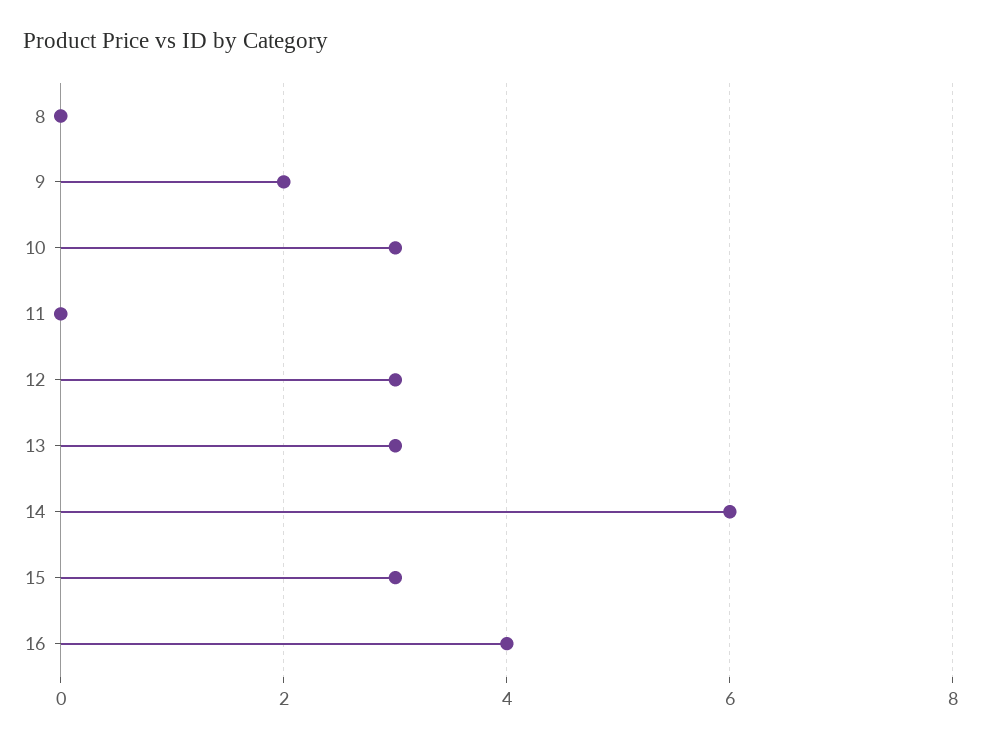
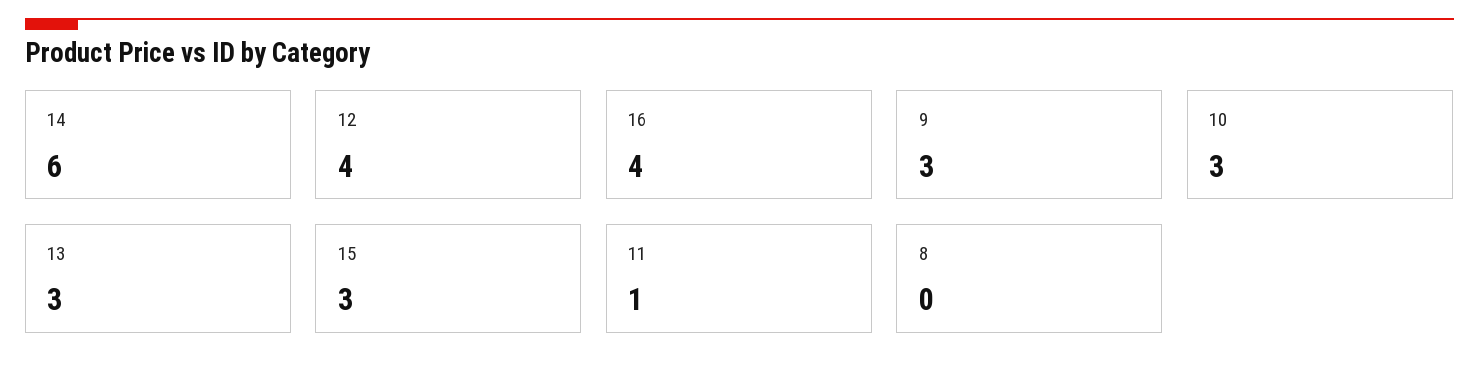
  {
    "8": 0,
-   "9": 2,
+   "9": 3,
    "10": 3,
-   "11": 0,
+   "11": 1,
-   "12": 3,
+   "12": 4,
    "13": 3,
    "14": 6,
    "15": 3,
    "16": 4
  }

